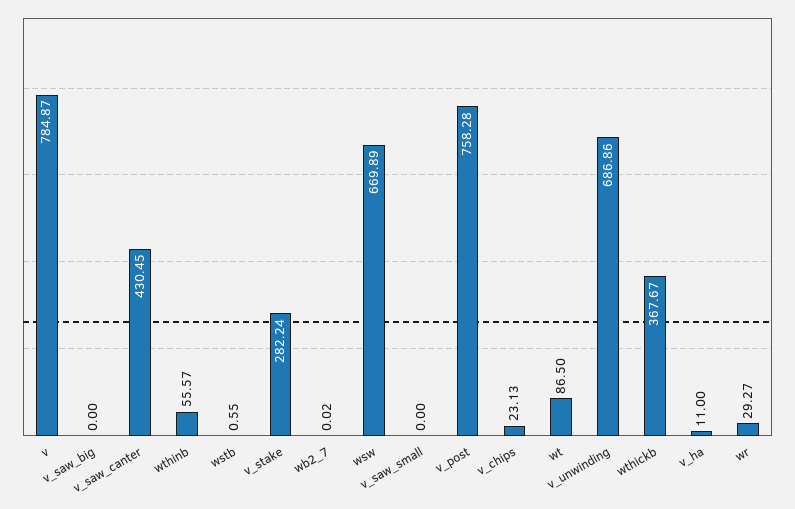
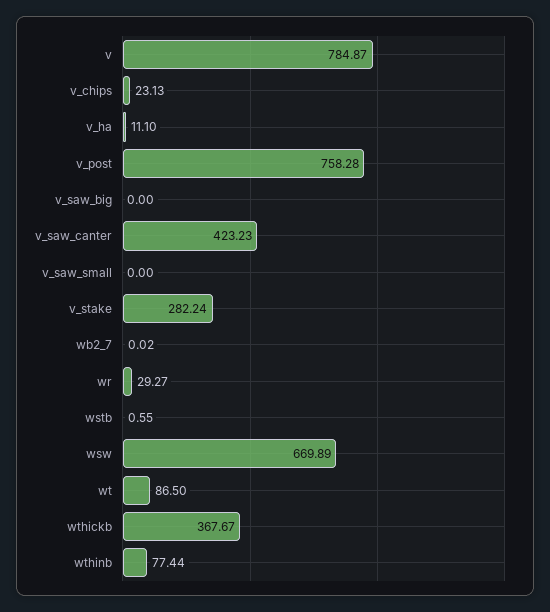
  {
    "v": 784.87,
    "v_saw_big": 0,
-   "v_saw_canter": 430.45,
+   "v_saw_canter": 423.23,
-   "wthinb": 55.57,
+   "wthinb": 77.44,
    "wstb": 0.55,
    "v_stake": 282.24,
    "wb2_7": 0.02,
    "wsw": 669.89,
    "v_saw_small": 0,
    "v_post": 758.28,
    "v_chips": 23.13,
    "wt": 86.5,
-   "v_unwinding": 686.86,
    "wthickb": 367.67,
-   "v_ha": 11,
+   "v_ha": 11.1,
    "wr": 29.27
  }

